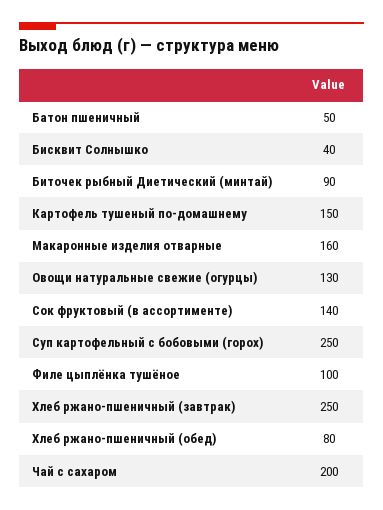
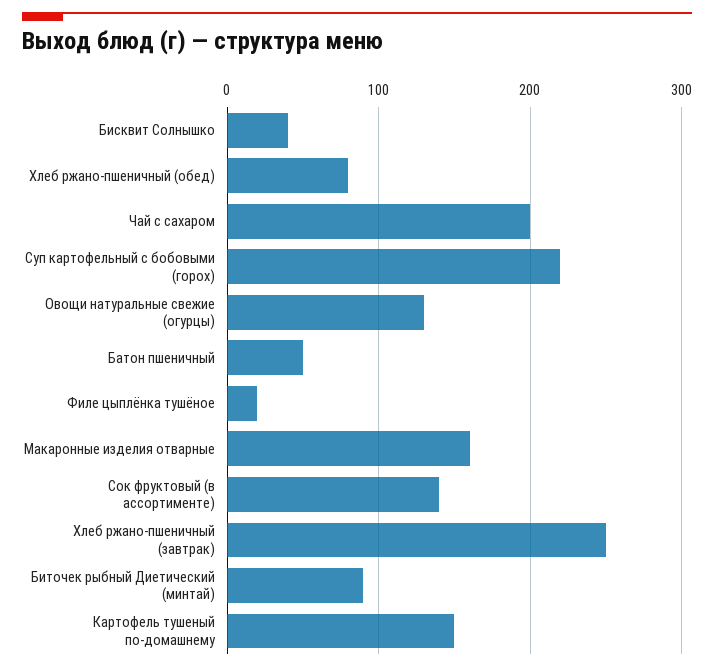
  {
    "Батон пшеничный": 50,
    "Бисквит Солнышко": 40,
    "Биточек рыбный Диетический (минтай)": 90,
    "Картофель тушеный по-домашнему": 150,
    "Макаронные изделия отварные": 160,
    "Овощи натуральные свежие (огурцы)": 130,
    "Сок фруктовый (в ассортименте)": 140,
-   "Суп картофельный с бобовыми (горох)": 250,
+   "Суп картофельный с бобовыми (горох)": 220,
-   "Филе цыплёнка тушёное": 100,
+   "Филе цыплёнка тушёное": 20,
    "Хлеб ржано-пшеничный (завтрак)": 250,
    "Хлеб ржано-пшеничный (обед)": 80,
    "Чай с сахаром": 200
  }

